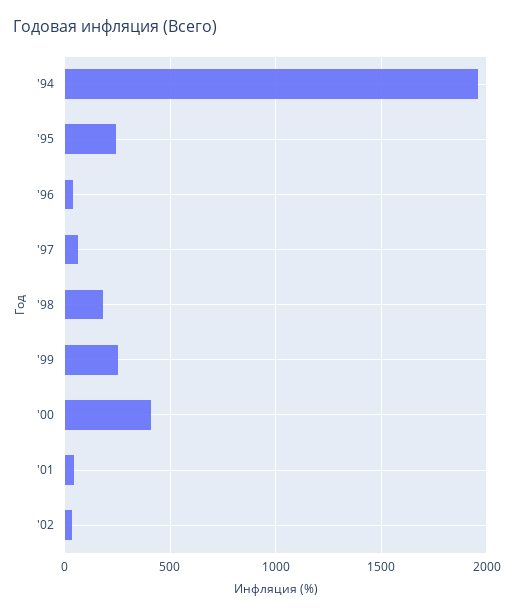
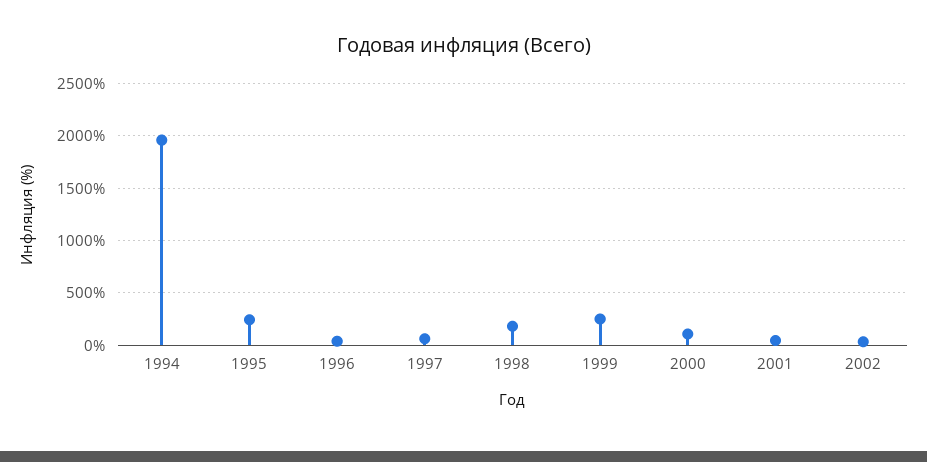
  {
    "'94": 1950,
    "'95": 250,
    "'96": 50,
    "'97": 50,
    "'98": 200,
    "'99": 250,
-   "'00": 400,
+   "'00": 100,
    "'01": 50,
    "'02": 50
  }

